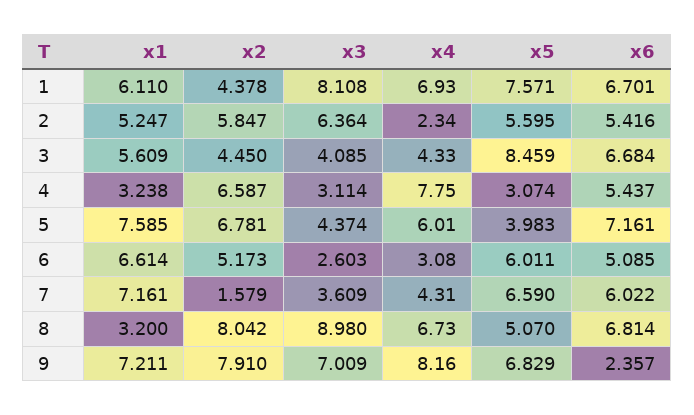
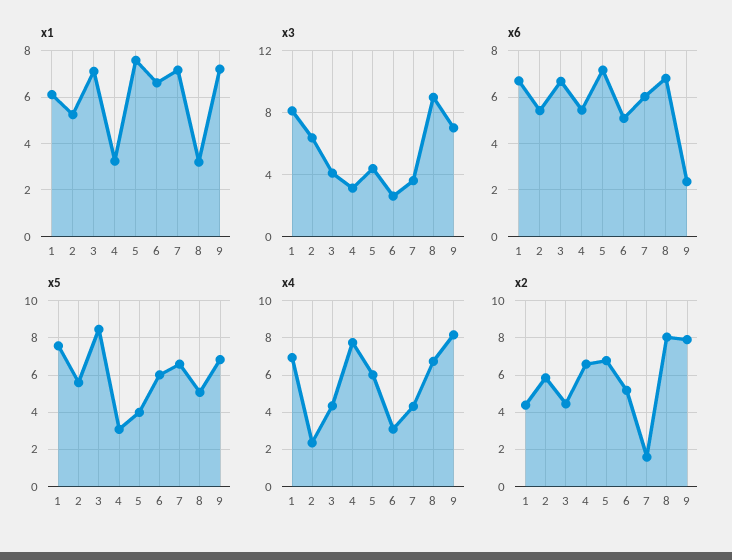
  {
    "x1": {
      "1": 6.11,
      "2": 5.247,
-     "3": 5.609,
+     "3": 7,
      "4": 3.238,
      "5": 7.585,
      "6": 6.614,
      "7": 7.161,
      "8": 3.2,
      "9": 7.211
    },
    "x2": {
      "1": 4.378,
      "2": 5.847,
      "3": 4.45,
      "4": 6.587,
      "5": 6.781,
      "6": 5.173,
      "7": 1.579,
      "8": 8.042,
      "9": 7.91
    },
    "x3": {
      "1": 8.108,
      "2": 6.364,
      "3": 4.085,
      "4": 3.114,
      "5": 4.374,
      "6": 2.603,
      "7": 3.609,
      "8": 8.98,
      "9": 7.009
    },
    "x4": {
      "1": 6.93,
      "2": 2.34,
      "3": 4.33,
      "4": 7.75,
      "5": 6.01,
      "6": 3.08,
      "7": 4.31,
      "8": 6.73,
      "9": 8.16
    },
    "x5": {
      "1": 7.571,
      "2": 5.595,
      "3": 8.459,
      "4": 3.074,
      "5": 3.983,
      "6": 6.011,
      "7": 6.59,
      "8": 5.07,
      "9": 6.829
    },
    "x6": {
      "1": 6.701,
      "2": 5.416,
      "3": 6.684,
      "4": 5.437,
      "5": 7.161,
      "6": 5.085,
      "7": 6.022,
      "8": 6.814,
      "9": 2.357
    }
  }

